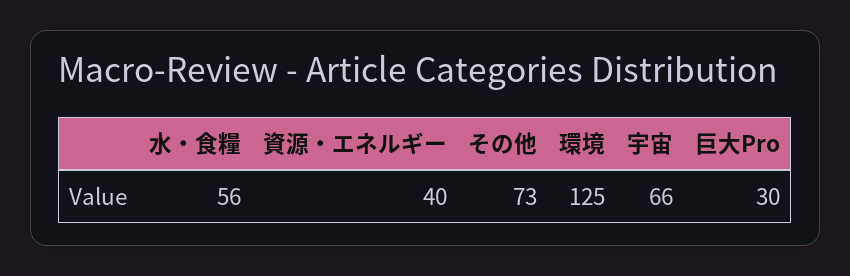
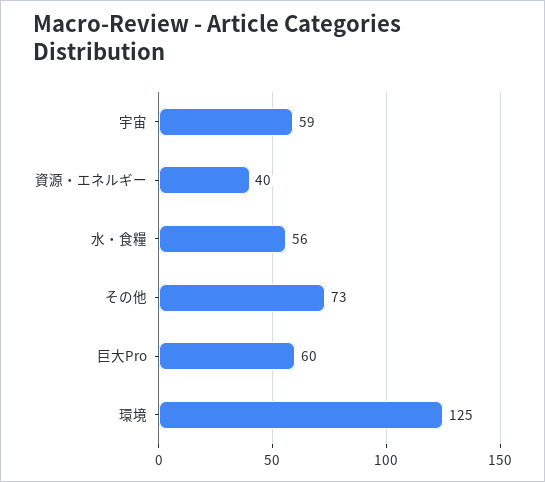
  {
    "水・食糧": 56,
    "資源・エネルギー": 40,
    "その他": 73,
    "環境": 125,
-   "宇宙": 66,
+   "宇宙": 59,
-   "巨大Pro": 30
+   "巨大Pro": 60
  }

